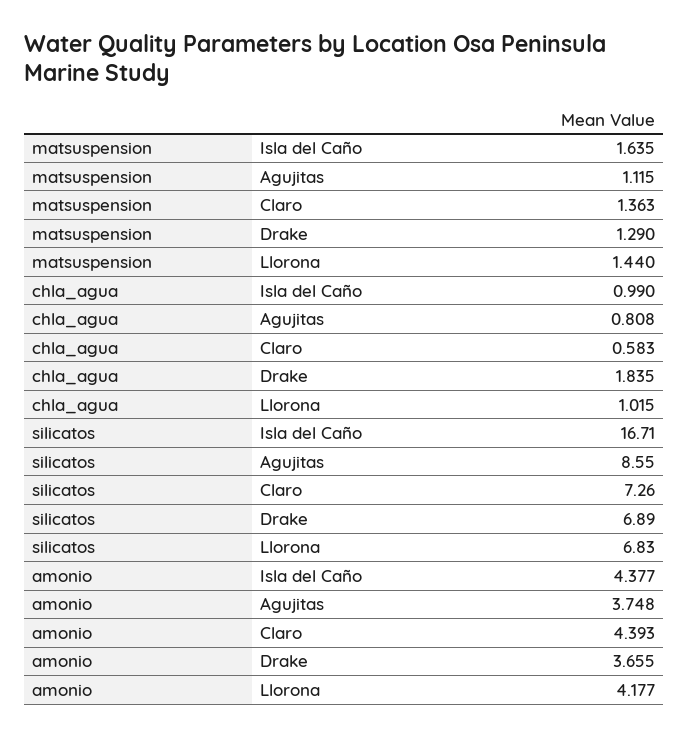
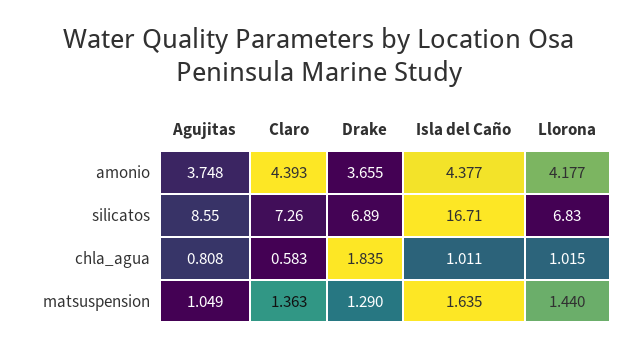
  {
    "matsuspension": {
      "Isla del Caño": 1.635,
-     "Agujitas": 1.115,
+     "Agujitas": 1.049,
      "Claro": 1.363,
      "Drake": 1.29,
      "Llorona": 1.44
    },
    "chla_agua": {
-     "Isla del Caño": 0.99,
+     "Isla del Caño": 1.011,
      "Agujitas": 0.808,
      "Claro": 0.583,
      "Drake": 1.835,
      "Llorona": 1.015
    },
    "silicatos": {
      "Isla del Caño": 16.71,
      "Agujitas": 8.55,
      "Claro": 7.26,
      "Drake": 6.89,
      "Llorona": 6.83
    },
    "amonio": {
      "Isla del Caño": 4.377,
      "Agujitas": 3.748,
      "Claro": 4.393,
      "Drake": 3.655,
      "Llorona": 4.177
    }
  }

